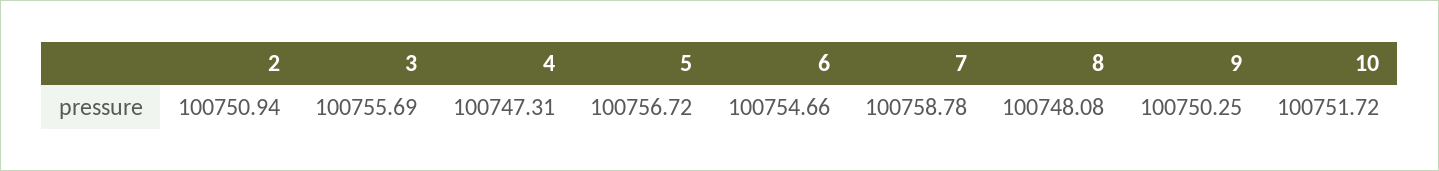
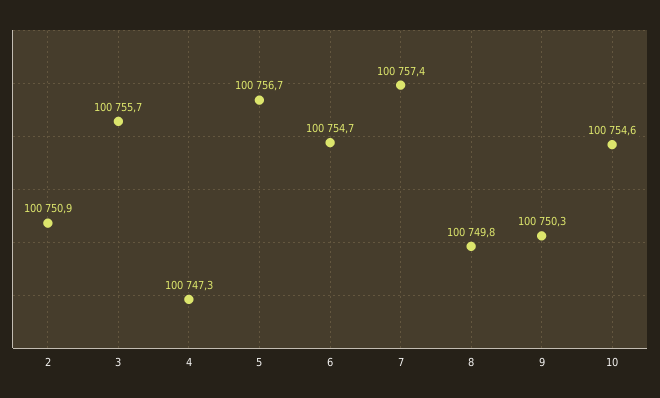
  {
    "2": 100750.94,
    "3": 100755.69,
    "4": 100747.31,
    "5": 100756.72,
    "6": 100754.66,
-   "7": 100758.78,
+   "7": 100757.4,
-   "8": 100748.08,
+   "8": 100749.8,
    "9": 100750.25,
-   "10": 100751.72
+   "10": 100754.6
  }

